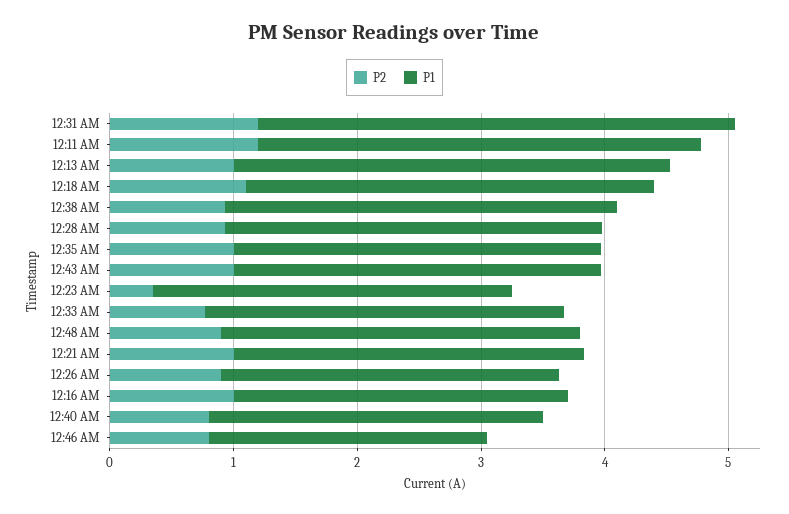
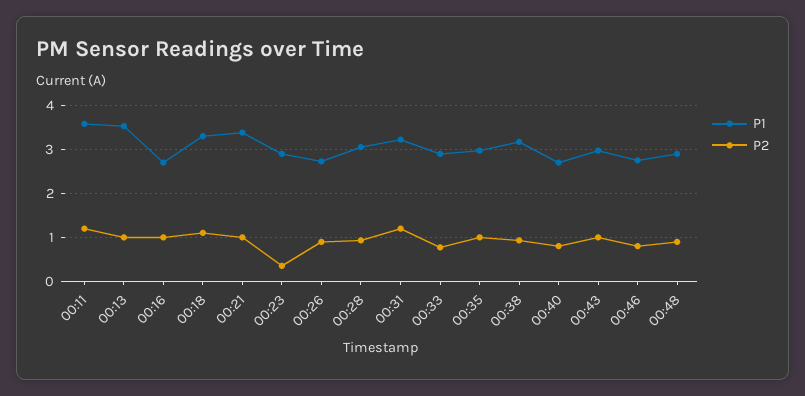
  {
    "P2": {
      "12:31 AM": 1.2,
      "12:11 AM": 1.2,
      "12:13 AM": 1,
      "12:18 AM": 1.2,
      "12:38 AM": 1,
      "12:28 AM": 1,
      "12:35 AM": 1,
      "12:43 AM": 1,
      "12:23 AM": 0.4,
      "12:33 AM": 0.8,
      "12:48 AM": 1,
      "12:21 AM": 1,
      "12:26 AM": 1,
      "12:16 AM": 1,
      "12:40 AM": 0.8,
      "12:46 AM": 0.8
    },
    "P1": {
-     "12:31 AM": 3.8,
+     "12:31 AM": 3.2,
      "12:11 AM": 3.6,
      "12:13 AM": 3.6,
      "12:18 AM": 3.4,
      "12:38 AM": 3.2,
      "12:28 AM": 3,
      "12:35 AM": 3,
      "12:43 AM": 3,
      "12:23 AM": 3,
      "12:33 AM": 3,
      "12:48 AM": 3,
-     "12:21 AM": 2.8,
+     "12:21 AM": 3.4,
      "12:26 AM": 2.8,
      "12:16 AM": 2.8,
      "12:40 AM": 2.8,
-     "12:46 AM": 2.2
+     "12:46 AM": 2.8
    }
  }

